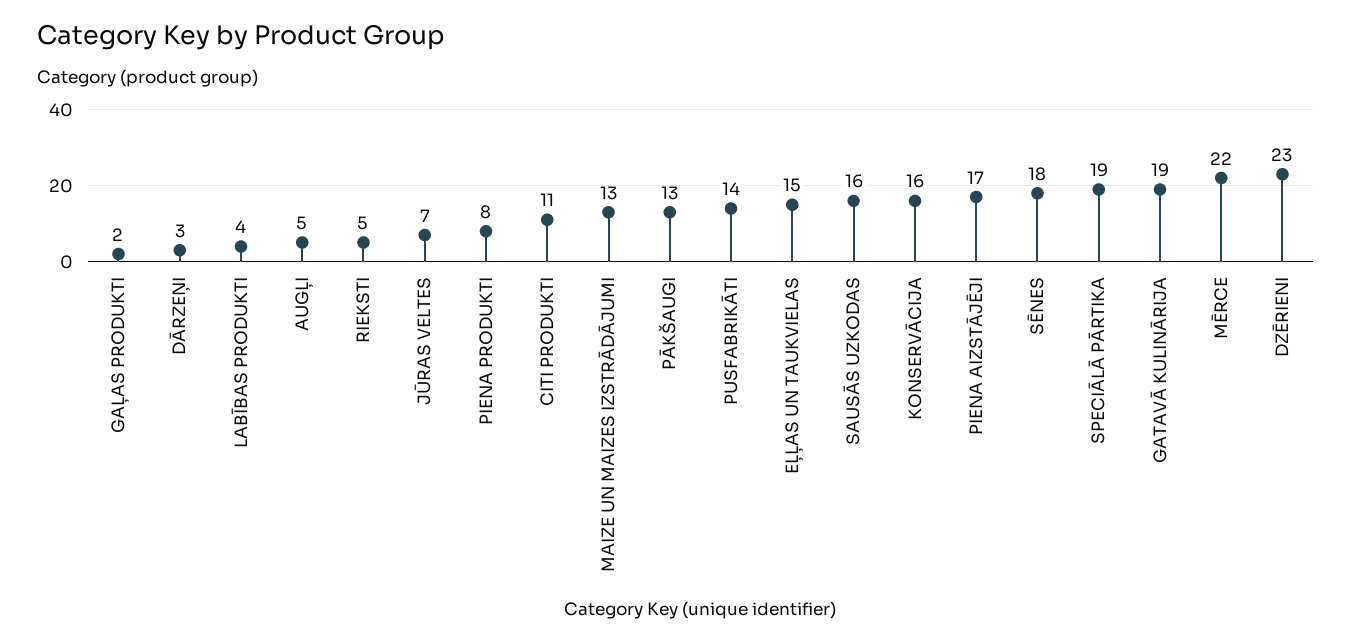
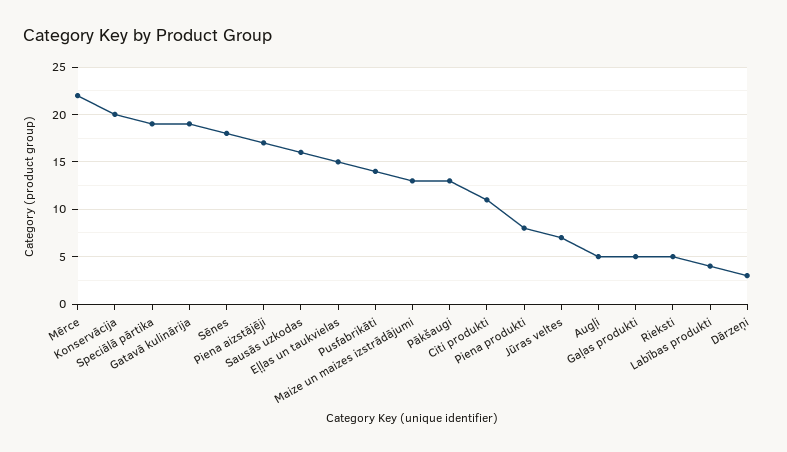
  {
-   "GAĻAS PRODUKTI": 2,
+   "GAĻAS PRODUKTI": 5,
    "DĀRZEŅI": 3,
    "LABĪBAS PRODUKTI": 4,
    "AUGĻI": 5,
    "RIEKSTI": 5,
    "JŪRAS VELTES": 7,
    "PIENA PRODUKTI": 8,
    "CITI PRODUKTI": 11,
    "MAIZE UN MAIZES IZSTRĀDĀJUMI": 13,
    "PĀKŠAUGI": 13,
    "PUSFABRIKĀTI": 14,
    "EĻĻAS UN TAUKVIELAS": 15,
    "SAUSĀS UZKODAS": 16,
-   "KONSERVĀCIJA": 16,
+   "KONSERVĀCIJA": 20,
    "PIENA AIZSTĀJĒJI": 17,
    "SĒNES": 18,
    "SPECIĀLĀ PĀRTIKA": 19,
    "GATAVĀ KULINĀRIJA": 19,
-   "MĒRCE": 22,
+   "MĒRCE": 22
-   "DZĒRIENI": 23
  }

